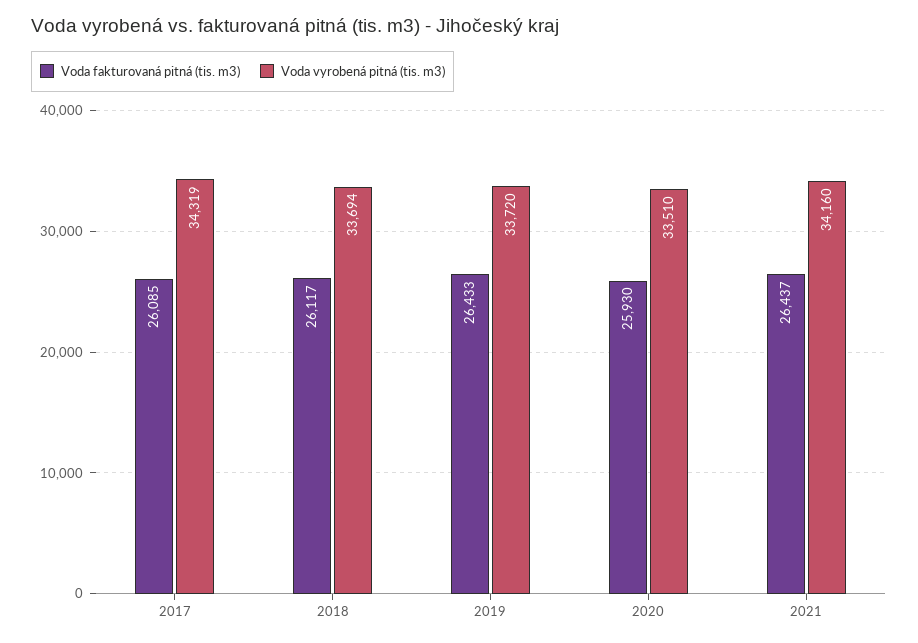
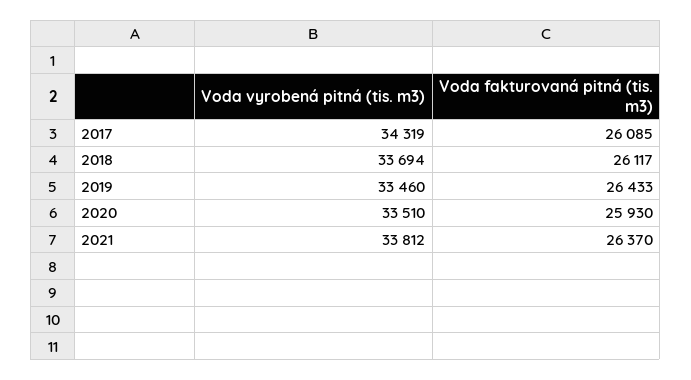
  {
    "Voda fakturovaná pitná (tis. m3)": {
      "2017": 26085,
      "2018": 26117,
      "2019": 26433,
      "2020": 25930,
-     "2021": 26437
+     "2021": 26370
    },
    "Voda vyrobená pitná (tis. m3)": {
      "2017": 34319,
      "2018": 33694,
-     "2019": 33720,
+     "2019": 33460,
      "2020": 33510,
-     "2021": 34160
+     "2021": 33812
    }
  }

